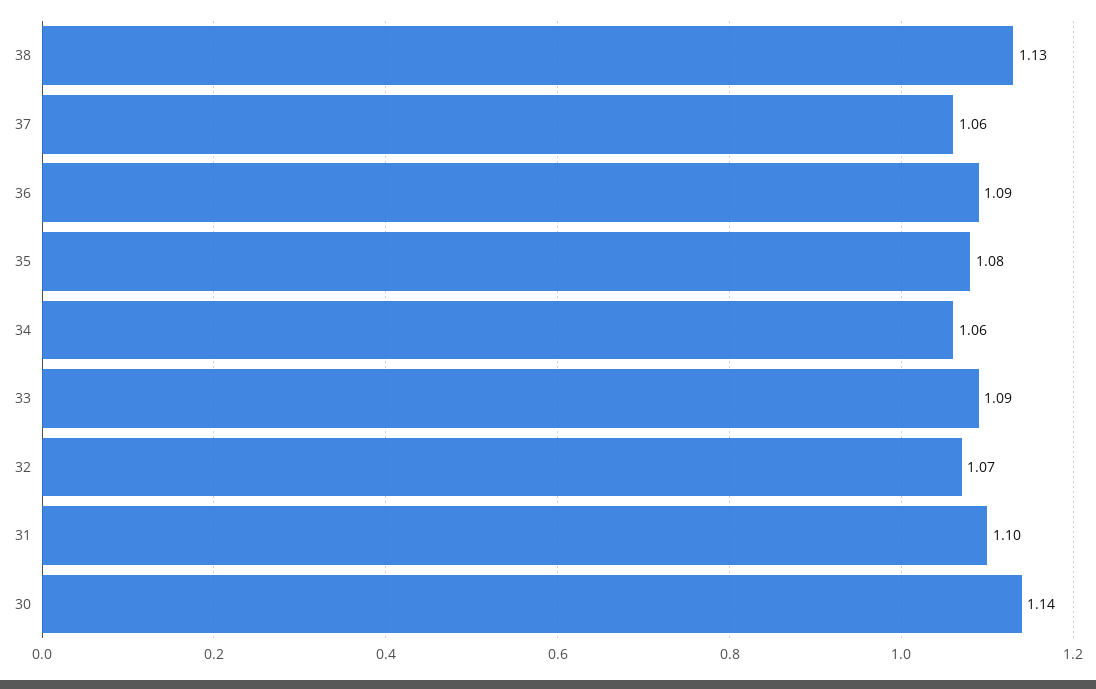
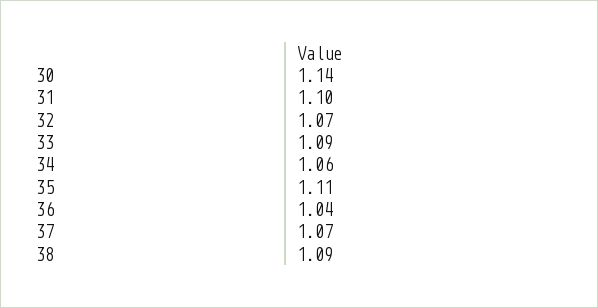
  {
-   "38": 1.13,
+   "38": 1.09,
-   "37": 1.06,
+   "37": 1.07,
-   "36": 1.09,
+   "36": 1.04,
-   "35": 1.08,
+   "35": 1.11,
    "34": 1.06,
    "33": 1.09,
    "32": 1.07,
    "31": 1.1,
    "30": 1.14
  }

